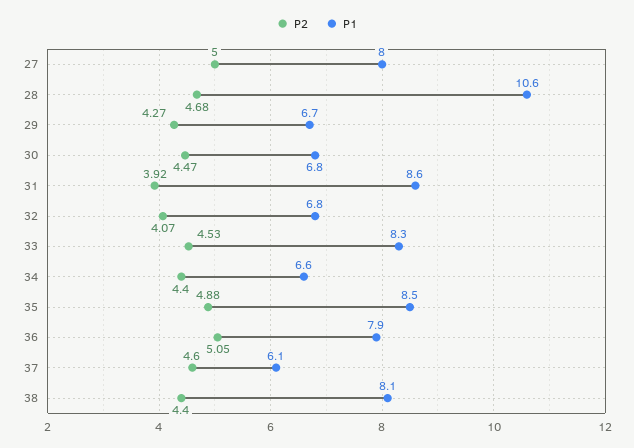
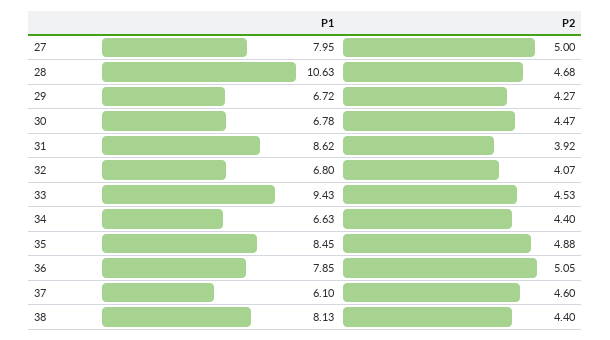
  {
    "P2": {
      "27": 5,
      "28": 4.68,
      "29": 4.27,
      "30": 4.47,
      "31": 3.92,
      "32": 4.07,
      "33": 4.53,
      "34": 4.4,
      "35": 4.88,
      "36": 5.05,
      "37": 4.6,
      "38": 4.4
    },
    "P1": {
      "27": 7.95,
      "28": 10.63,
      "29": 6.72,
      "30": 6.78,
      "31": 8.62,
      "32": 6.8,
-     "33": 8.3,
+     "33": 9.43,
      "34": 6.63,
      "35": 8.45,
      "36": 7.85,
      "37": 6.1,
      "38": 8.13
    }
  }

